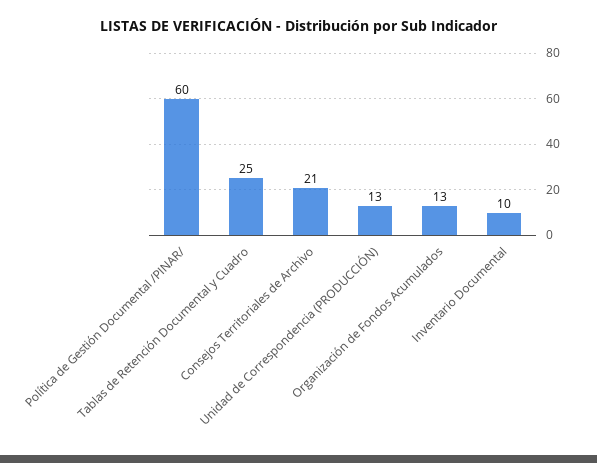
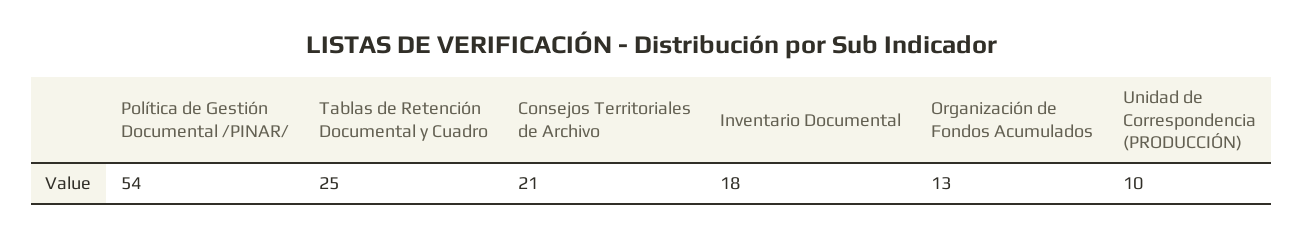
  {
-   "Política de Gestión Documental /PINAR/": 60,
+   "Política de Gestión Documental /PINAR/": 54,
    "Tablas de Retención Documental y Cuadro": 25,
    "Consejos Territoriales de Archivo": 21,
-   "Unidad de Correspondencia (PRODUCCIÓN)": 13,
+   "Unidad de Correspondencia (PRODUCCIÓN)": 10,
    "Organización de Fondos Acumulados": 13,
-   "Inventario Documental": 10
+   "Inventario Documental": 18
  }

